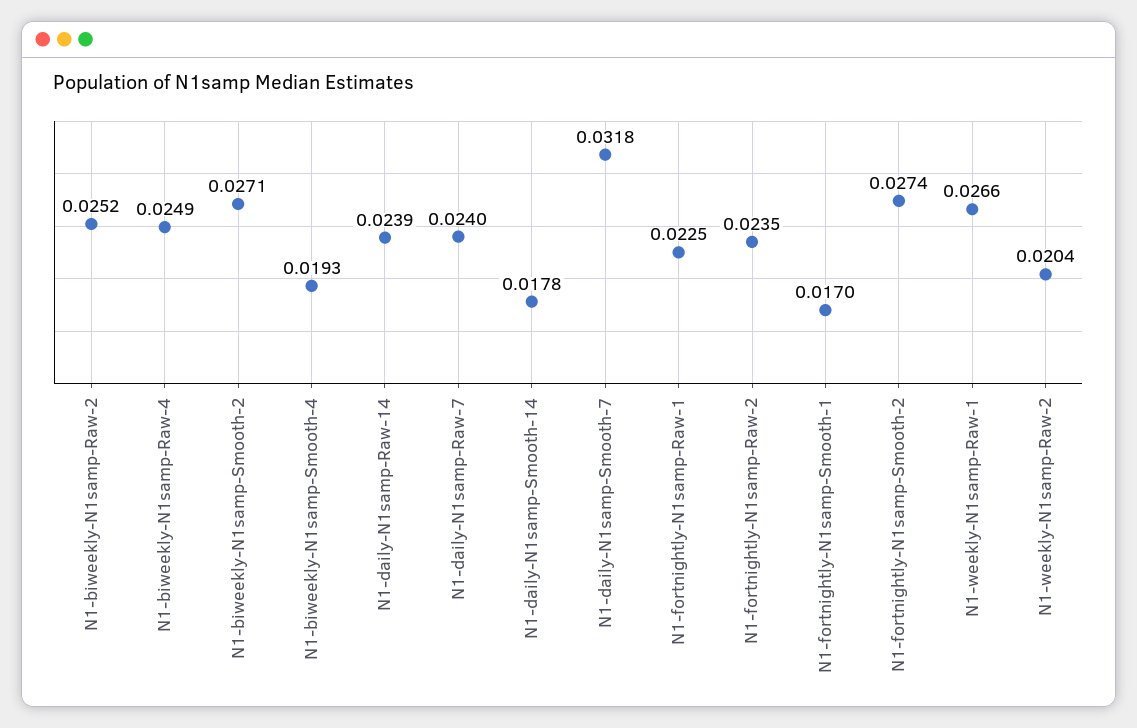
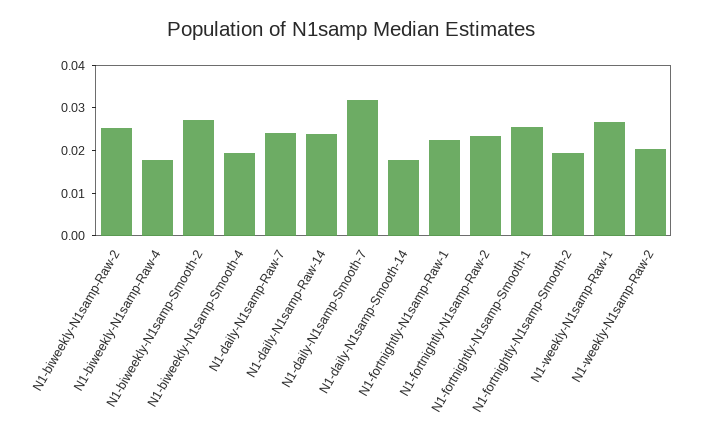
  {
    "N1-biweekly-N1samp-Raw-2": 0.0252,
-   "N1-biweekly-N1samp-Raw-4": 0.0249,
+   "N1-biweekly-N1samp-Raw-4": 0.018,
    "N1-biweekly-N1samp-Smooth-2": 0.0271,
    "N1-biweekly-N1samp-Smooth-4": 0.0193,
    "N1-daily-N1samp-Raw-14": 0.0239,
    "N1-daily-N1samp-Raw-7": 0.024,
    "N1-daily-N1samp-Smooth-14": 0.0178,
    "N1-daily-N1samp-Smooth-7": 0.0318,
    "N1-fortnightly-N1samp-Raw-1": 0.0225,
    "N1-fortnightly-N1samp-Raw-2": 0.0235,
-   "N1-fortnightly-N1samp-Smooth-1": 0.017,
+   "N1-fortnightly-N1samp-Smooth-1": 0.026,
-   "N1-fortnightly-N1samp-Smooth-2": 0.0274,
+   "N1-fortnightly-N1samp-Smooth-2": 0.02,
    "N1-weekly-N1samp-Raw-1": 0.0266,
    "N1-weekly-N1samp-Raw-2": 0.0204
  }

